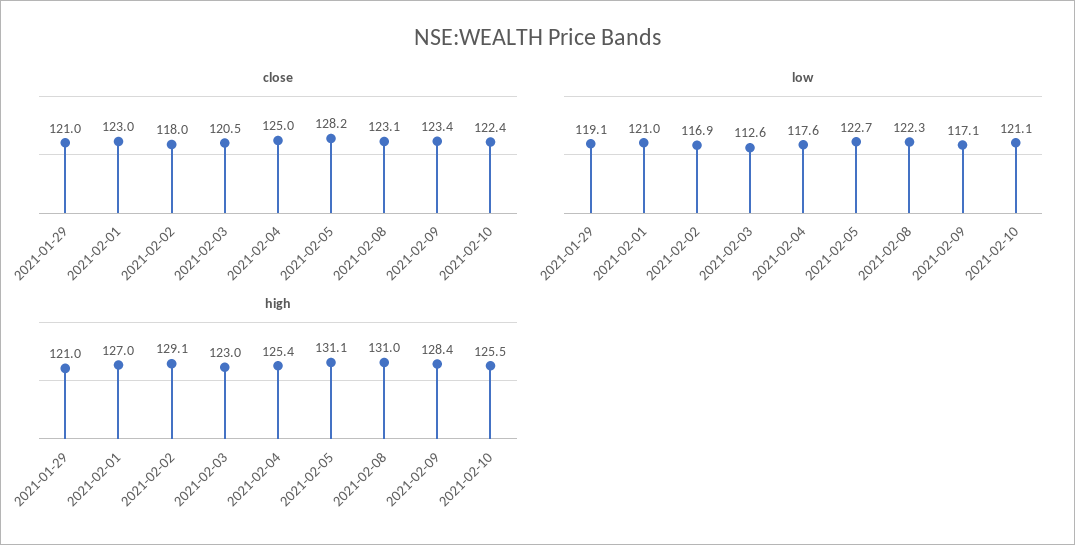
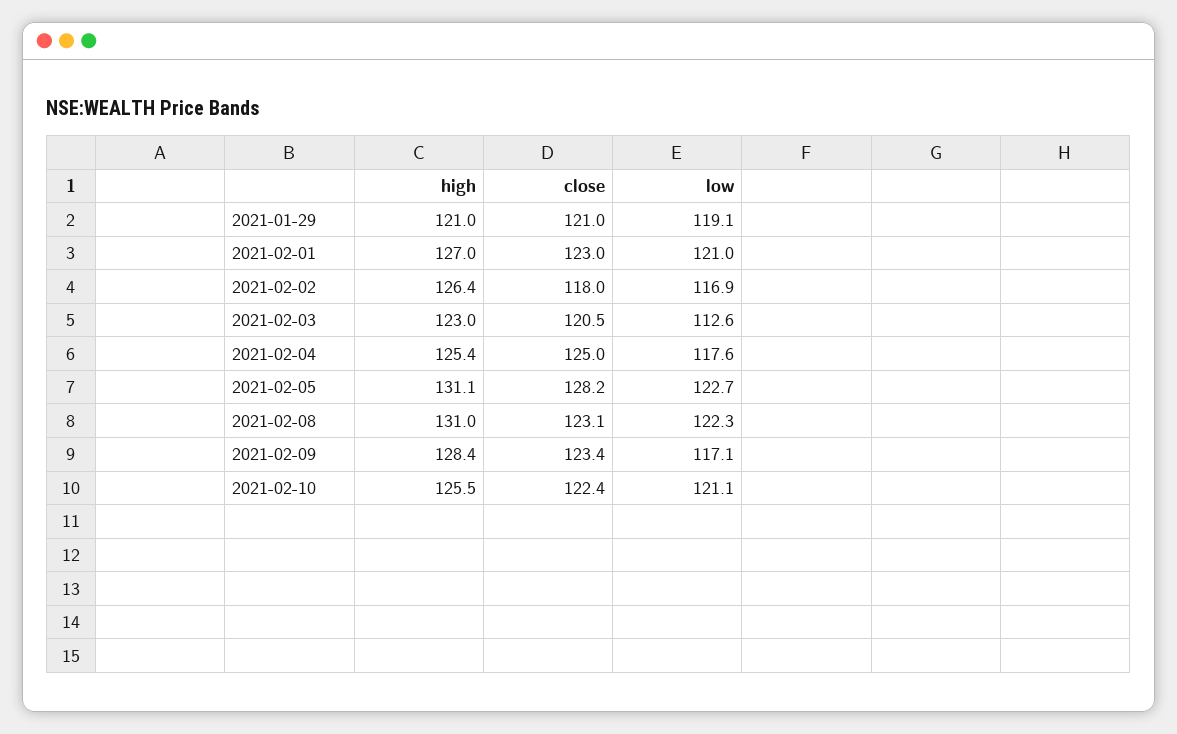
  {
    "close": {
      "2021-01-29": 121,
      "2021-02-01": 123,
      "2021-02-02": 118,
      "2021-02-03": 120.5,
      "2021-02-04": 125,
      "2021-02-05": 128.2,
      "2021-02-08": 123.1,
      "2021-02-09": 123.4,
      "2021-02-10": 122.4
    },
    "low": {
      "2021-01-29": 119.1,
      "2021-02-01": 121,
      "2021-02-02": 116.9,
      "2021-02-03": 112.6,
      "2021-02-04": 117.6,
      "2021-02-05": 122.7,
      "2021-02-08": 122.3,
      "2021-02-09": 117.1,
      "2021-02-10": 121.1
    },
    "high": {
      "2021-01-29": 121,
      "2021-02-01": 127,
-     "2021-02-02": 129.1,
+     "2021-02-02": 126.4,
      "2021-02-03": 123,
      "2021-02-04": 125.4,
      "2021-02-05": 131.1,
      "2021-02-08": 131,
      "2021-02-09": 128.4,
      "2021-02-10": 125.5
    }
  }

